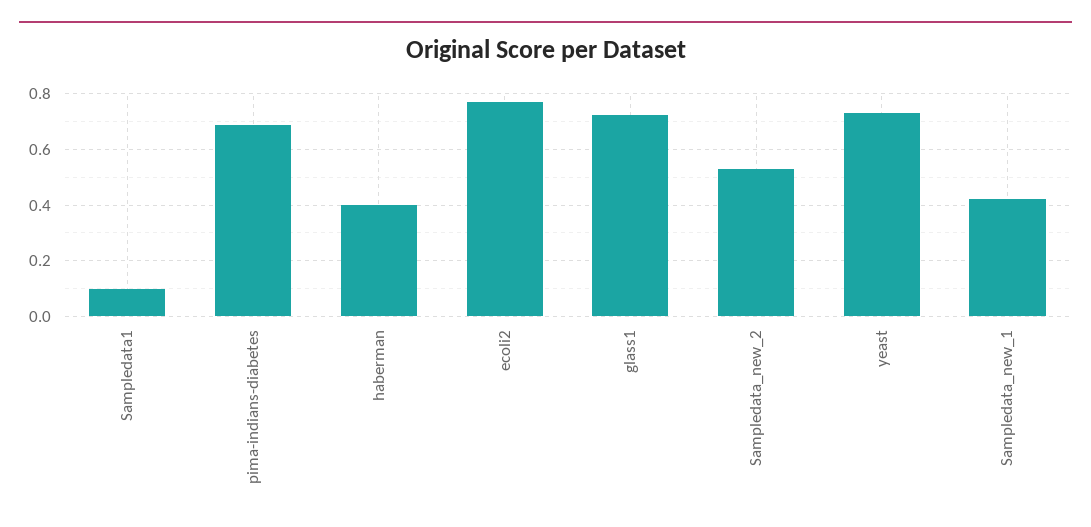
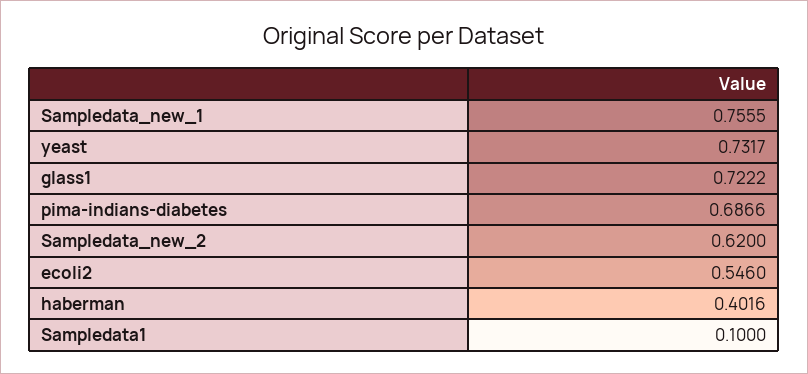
  {
    "Sampledata1": 0.1,
    "pima-indians-diabetes": 0.6866,
    "haberman": 0.4016,
-   "ecoli2": 0.775,
+   "ecoli2": 0.546,
    "glass1": 0.7222,
-   "Sampledata_new_2": 0.525,
+   "Sampledata_new_2": 0.62,
    "yeast": 0.7317,
-   "Sampledata_new_1": 0.425
+   "Sampledata_new_1": 0.7555
  }

